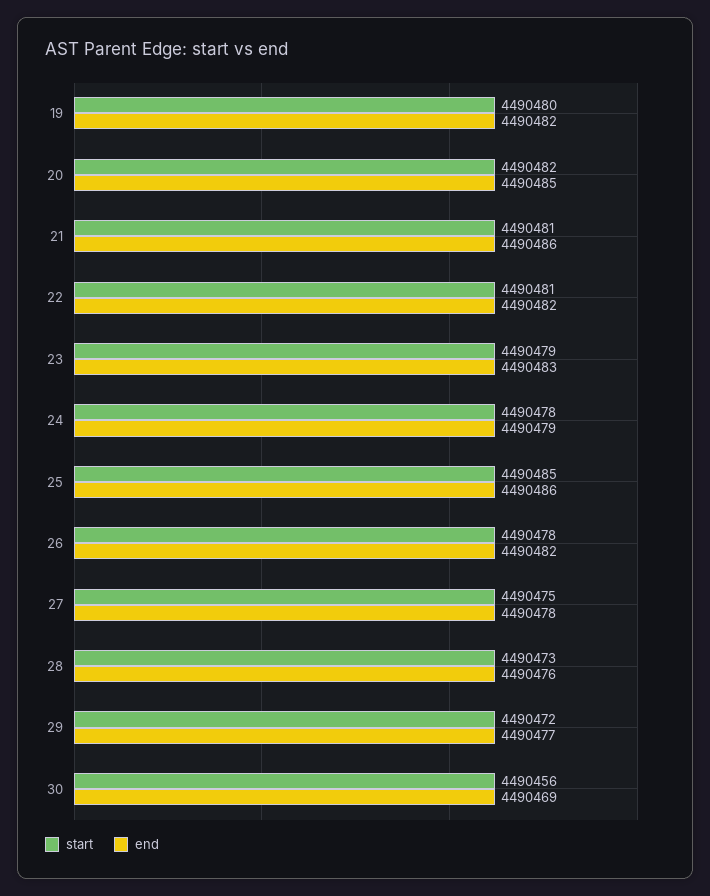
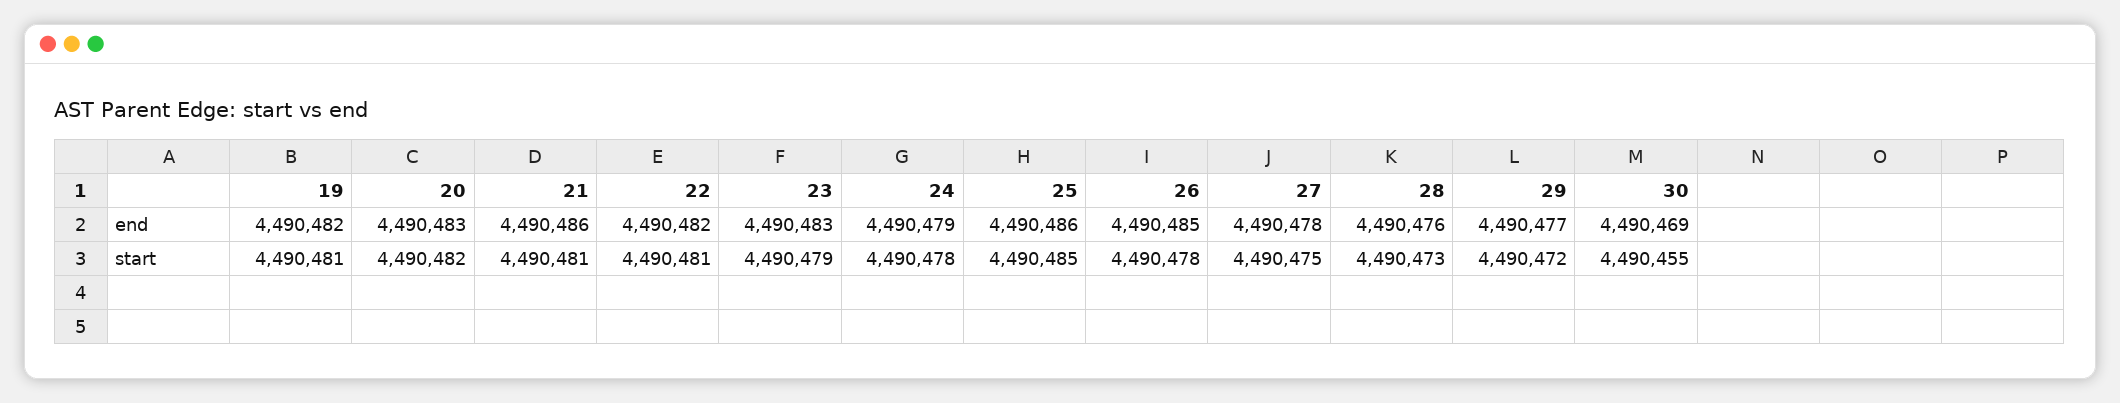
  {
    "start": {
-     "19": 4490480,
+     "19": 4490481,
      "20": 4490482,
      "21": 4490481,
      "22": 4490481,
      "23": 4490479,
      "24": 4490478,
      "25": 4490485,
      "26": 4490478,
      "27": 4490475,
      "28": 4490473,
      "29": 4490472,
-     "30": 4490456
+     "30": 4490455
    },
    "end": {
      "19": 4490482,
-     "20": 4490485,
+     "20": 4490483,
      "21": 4490486,
      "22": 4490482,
      "23": 4490483,
      "24": 4490479,
      "25": 4490486,
-     "26": 4490482,
+     "26": 4490485,
      "27": 4490478,
      "28": 4490476,
      "29": 4490477,
      "30": 4490469
    }
  }

